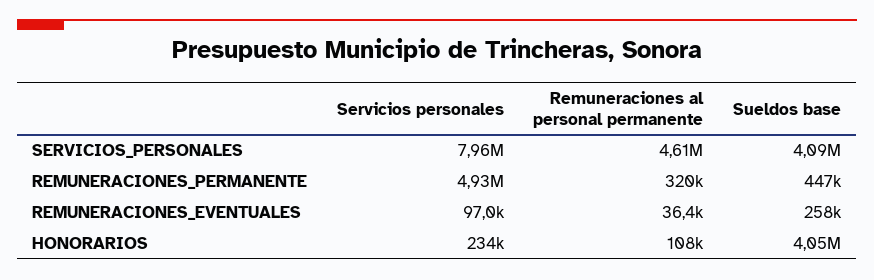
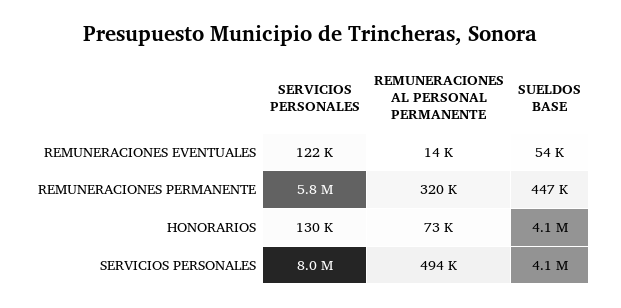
  {
    "Servicios personales": {
      "SERVICIOS_PERSONALES": 7960000,
-     "REMUNERACIONES_PERMANENTE": 4930000,
+     "REMUNERACIONES_PERMANENTE": 5800000,
-     "REMUNERACIONES_EVENTUALES": 97000,
+     "REMUNERACIONES_EVENTUALES": 122000,
-     "HONORARIOS": 234000
+     "HONORARIOS": 130000
    },
    "Remuneraciones al personal permanente": {
-     "SERVICIOS_PERSONALES": 4610000,
+     "SERVICIOS_PERSONALES": 494000,
      "REMUNERACIONES_PERMANENTE": 320000,
-     "REMUNERACIONES_EVENTUALES": 36400,
+     "REMUNERACIONES_EVENTUALES": 14000,
-     "HONORARIOS": 108000
+     "HONORARIOS": 73000
    },
    "Sueldos base": {
      "SERVICIOS_PERSONALES": 4090000,
      "REMUNERACIONES_PERMANENTE": 447000,
-     "REMUNERACIONES_EVENTUALES": 258000,
+     "REMUNERACIONES_EVENTUALES": 54000,
      "HONORARIOS": 4050000
    }
  }

